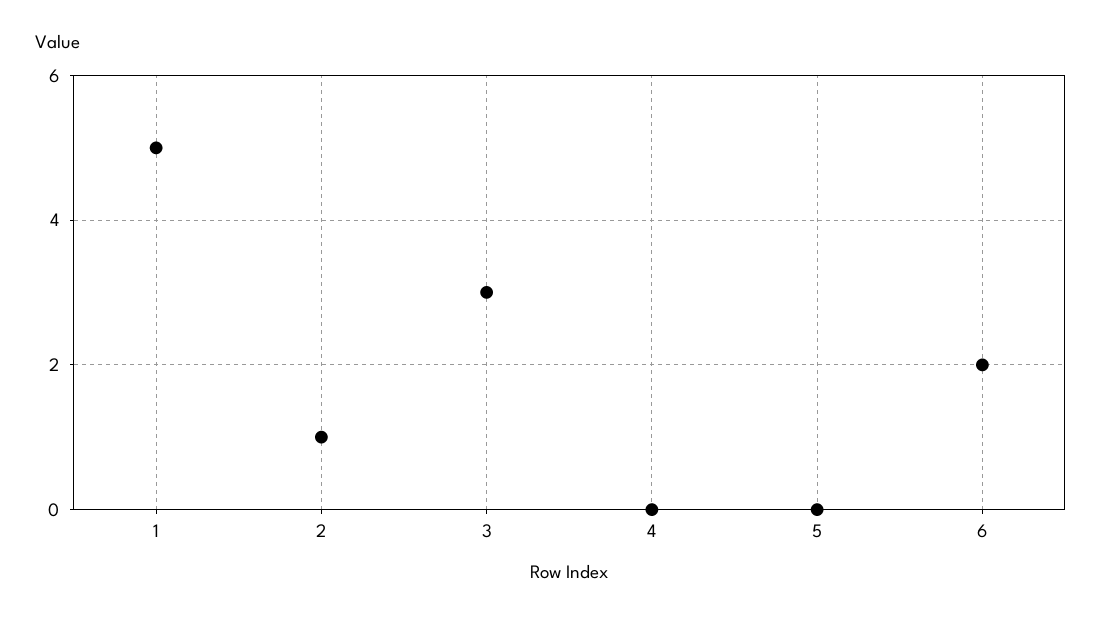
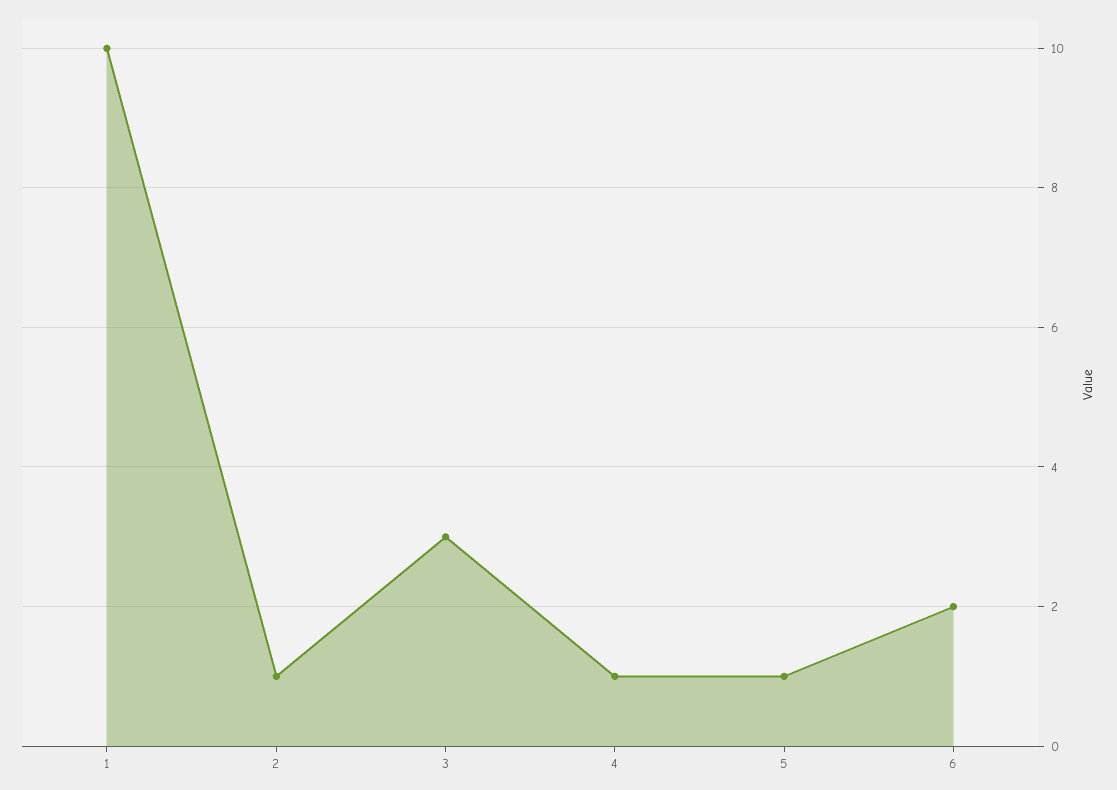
  {
-   "1": 5,
+   "1": 10,
    "2": 1,
    "3": 3,
-   "4": 0,
+   "4": 1,
-   "5": 0,
+   "5": 1,
    "6": 2
  }

